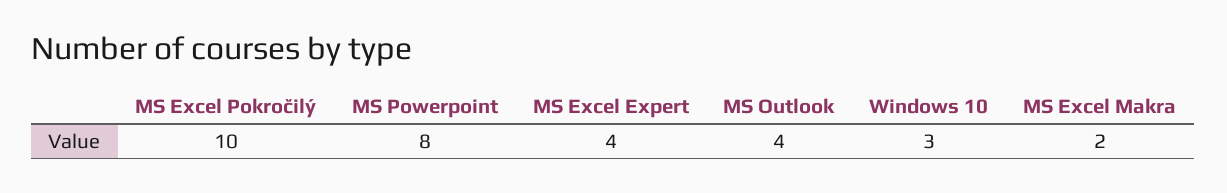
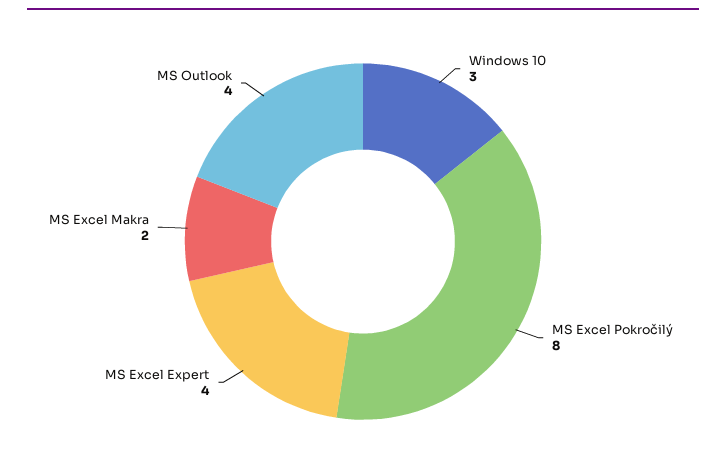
  {
-   "MS Excel Pokročilý": 10,
+   "MS Excel Pokročilý": 8,
-   "MS Powerpoint": 8,
    "MS Excel Expert": 4,
    "MS Outlook": 4,
    "Windows 10": 3,
    "MS Excel Makra": 2
  }

